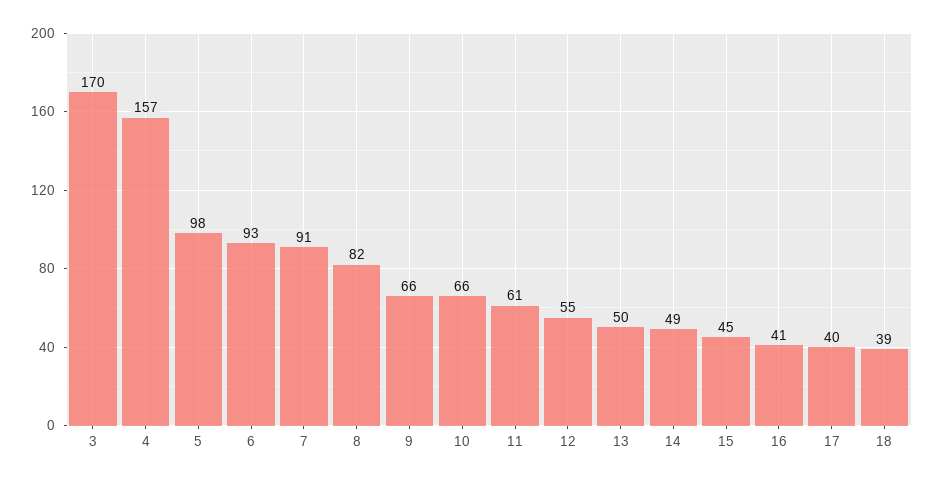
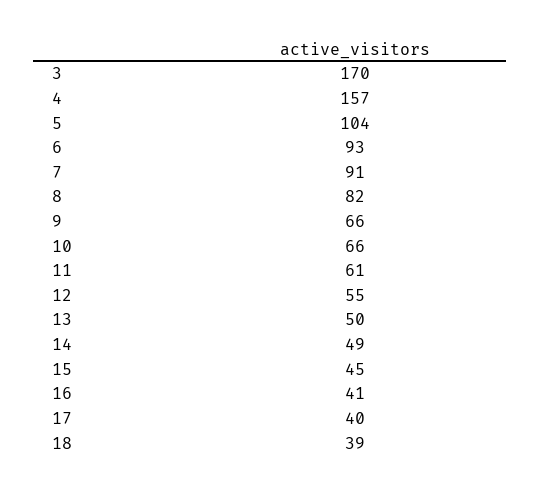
  {
    "3": 170,
    "4": 157,
-   "5": 98,
+   "5": 104,
    "6": 93,
    "7": 91,
    "8": 82,
    "9": 66,
    "10": 66,
    "11": 61,
    "12": 55,
    "13": 50,
    "14": 49,
    "15": 45,
    "16": 41,
    "17": 40,
    "18": 39
  }

